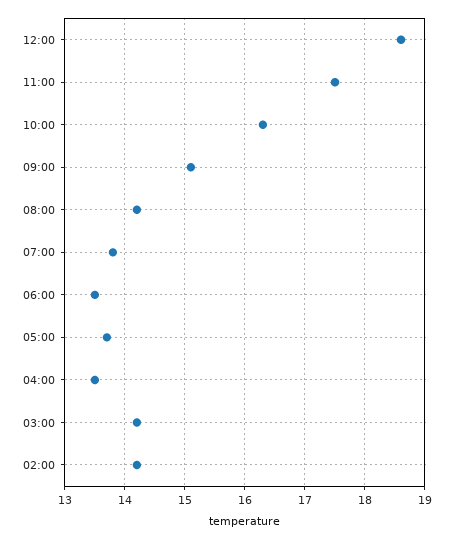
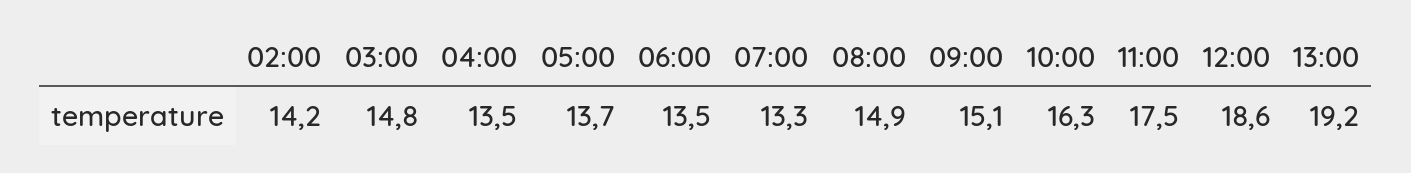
  {
    "12:00": 18.6,
    "11:00": 17.5,
    "10:00": 16.3,
    "09:00": 15.1,
-   "08:00": 14.2,
+   "08:00": 14.9,
-   "07:00": 13.8,
+   "07:00": 13.3,
    "06:00": 13.5,
    "05:00": 13.7,
    "04:00": 13.5,
-   "03:00": 14.2,
+   "03:00": 14.8,
-   "02:00": 14.2
+   "02:00": 14.2,
+   "13:00": 19.2
  }

